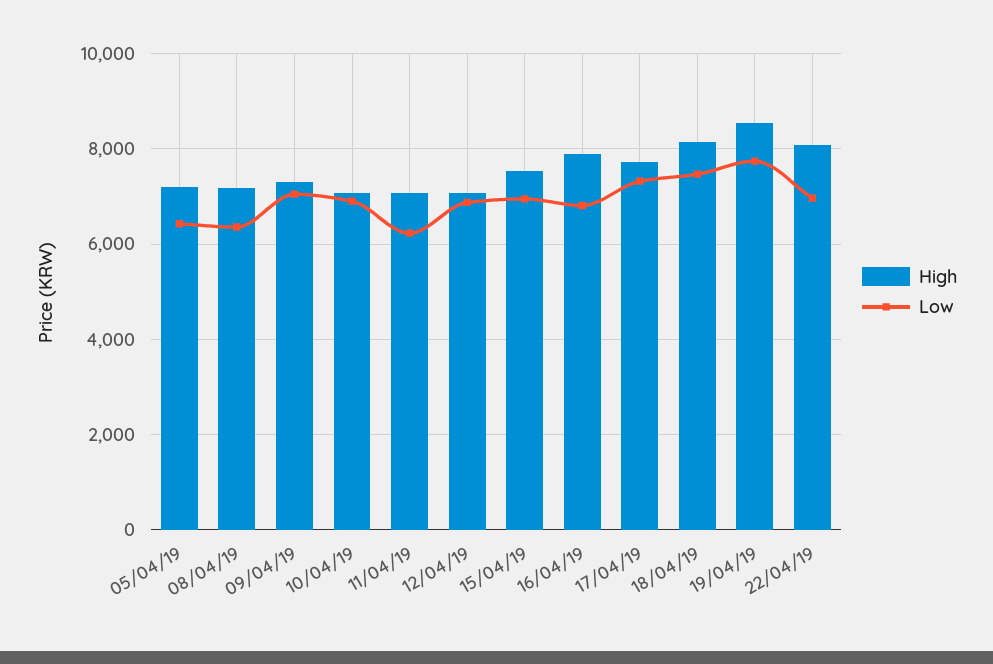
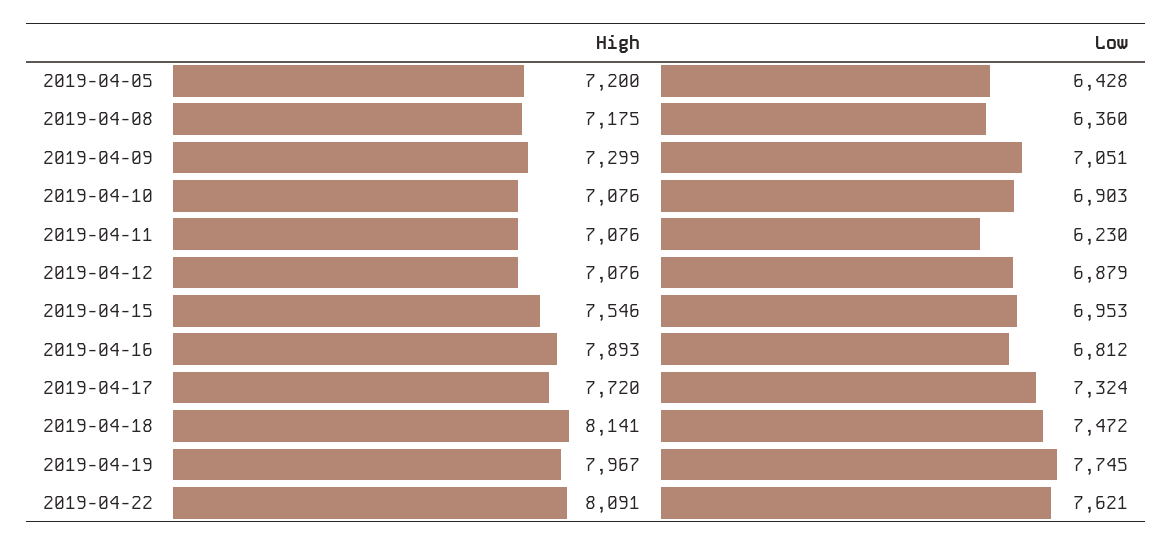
  {
    "High": {
      "05/04/19": 7200,
      "08/04/19": 7175,
      "09/04/19": 7299,
      "10/04/19": 7076,
      "11/04/19": 7076,
      "12/04/19": 7076,
      "15/04/19": 7546,
      "16/04/19": 7893,
      "17/04/19": 7720,
      "18/04/19": 8141,
-     "19/04/19": 8600,
+     "19/04/19": 7967,
      "22/04/19": 8091
    },
    "Low": {
      "05/04/19": 6428,
      "08/04/19": 6360,
      "09/04/19": 7051,
      "10/04/19": 6903,
      "11/04/19": 6230,
      "12/04/19": 6879,
      "15/04/19": 6953,
      "16/04/19": 6812,
      "17/04/19": 7324,
      "18/04/19": 7472,
      "19/04/19": 7745,
-     "22/04/19": 7000
+     "22/04/19": 7621
    }
  }

